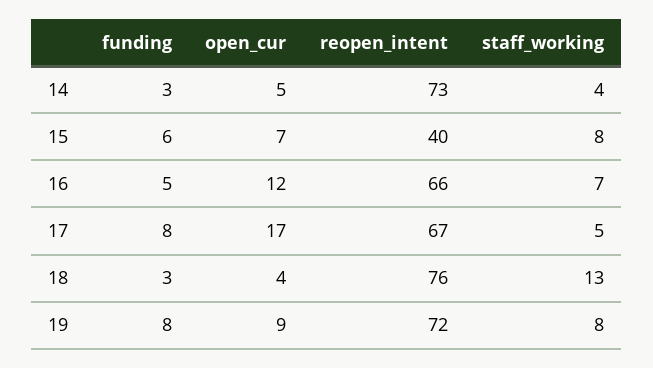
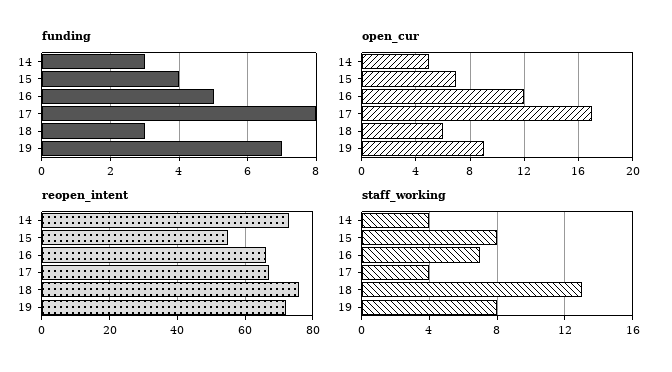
  {
    "funding": {
      "14": 3,
-     "15": 6,
+     "15": 4,
      "16": 5,
      "17": 8,
      "18": 3,
-     "19": 8
+     "19": 7
    },
    "open_cur": {
      "14": 5,
      "15": 7,
      "16": 12,
      "17": 17,
-     "18": 4,
+     "18": 6,
      "19": 9
    },
    "reopen_intent": {
      "14": 73,
-     "15": 40,
+     "15": 55,
      "16": 66,
      "17": 67,
      "18": 76,
      "19": 72
    },
    "staff_working": {
      "14": 4,
      "15": 8,
      "16": 7,
-     "17": 5,
+     "17": 4,
      "18": 13,
      "19": 8
    }
  }

